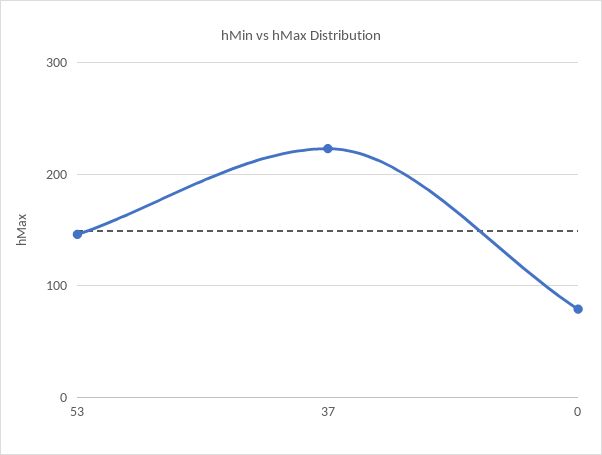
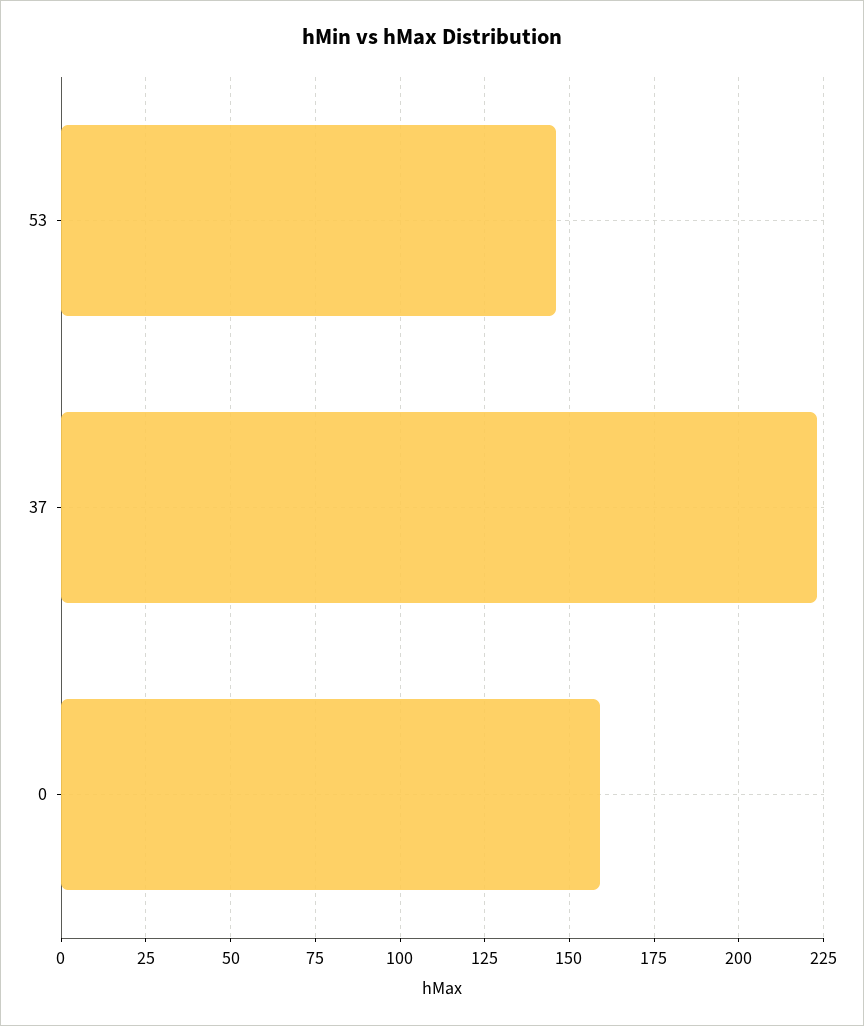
  {
    "53": 145,
    "37": 225,
-   "0": 80
+   "0": 160
  }

